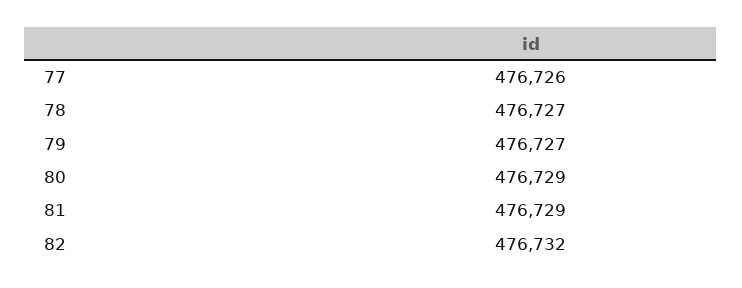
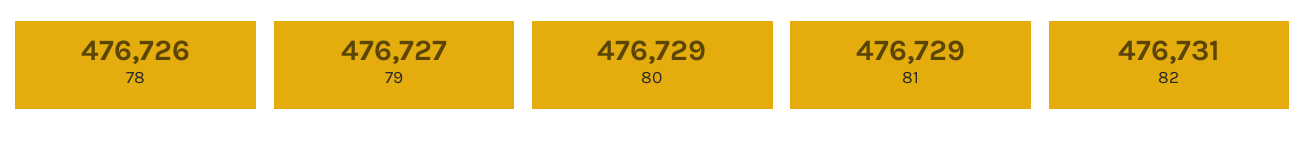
  {
-   "77": 476726,
-   "78": 476727,
+   "78": 476726,
    "79": 476727,
    "80": 476729,
    "81": 476729,
-   "82": 476732
+   "82": 476731
  }

